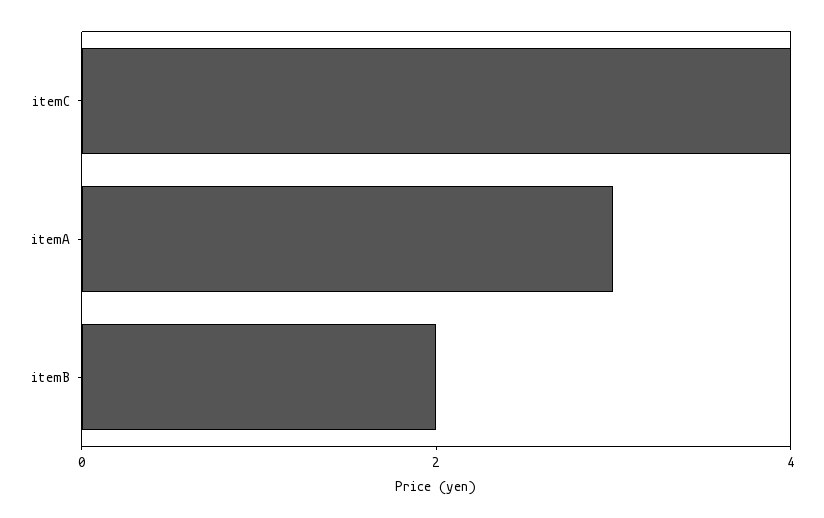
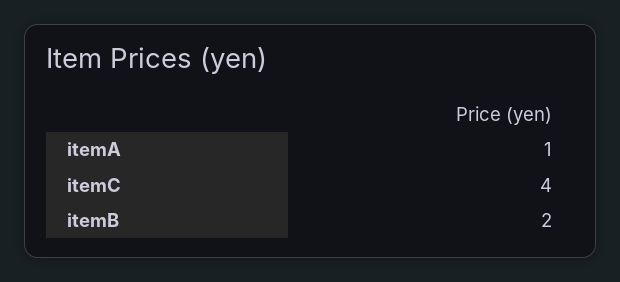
  {
    "itemC": 4,
-   "itemA": 3,
+   "itemA": 1,
    "itemB": 2
  }

